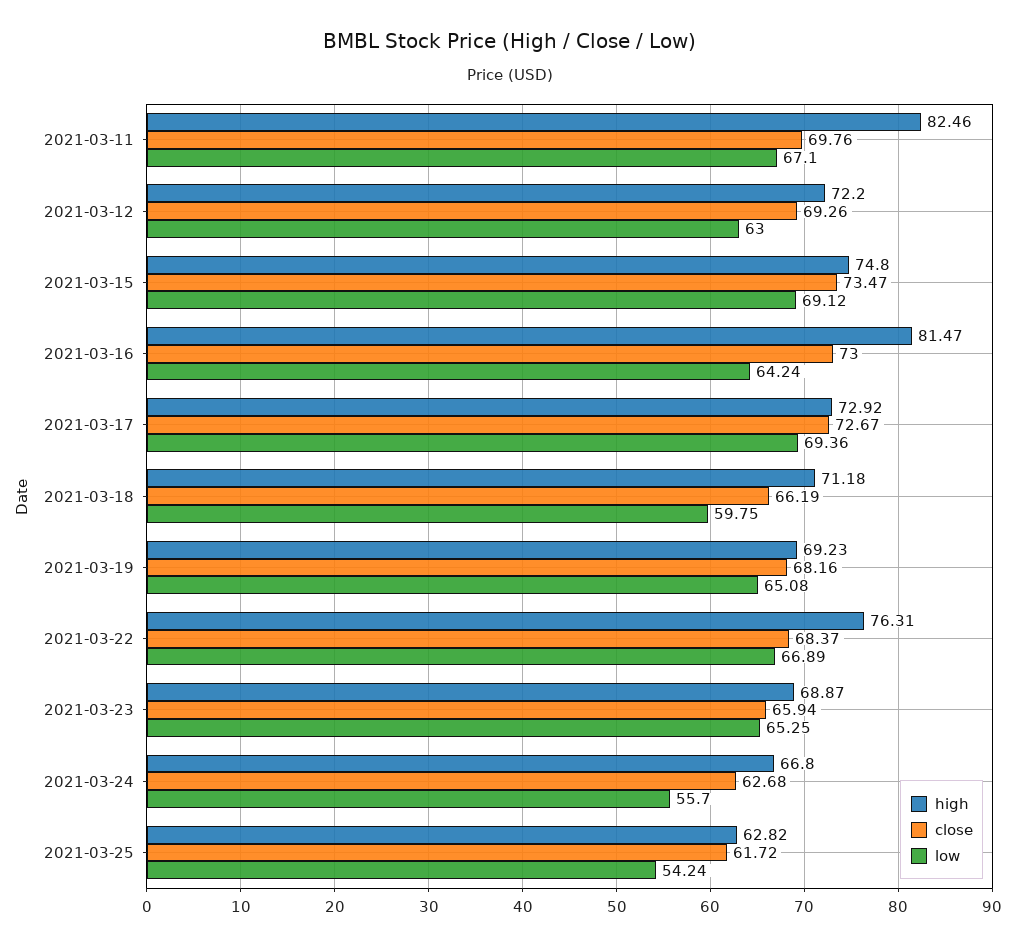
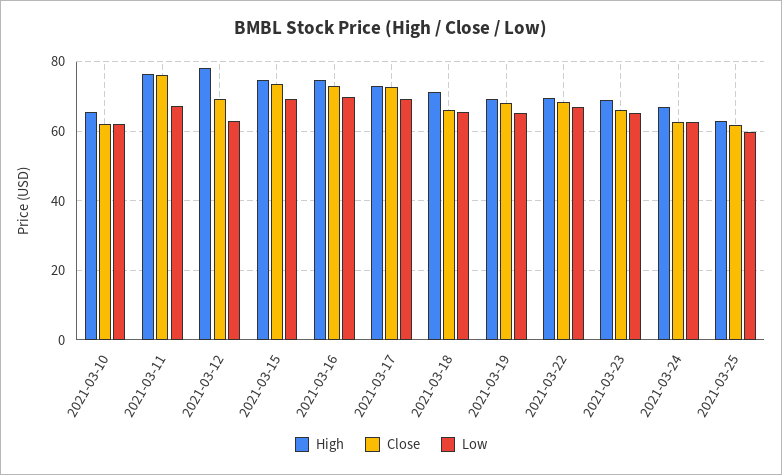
  {
    "high": {
-     "2021-03-11": 82.46,
+     "2021-03-11": 76,
-     "2021-03-12": 72.2,
+     "2021-03-12": 78,
      "2021-03-15": 74.8,
-     "2021-03-16": 81.47,
+     "2021-03-16": 74,
      "2021-03-17": 72.92,
      "2021-03-18": 71.18,
      "2021-03-19": 69.23,
-     "2021-03-22": 76.31,
+     "2021-03-22": 70,
      "2021-03-23": 68.87,
      "2021-03-24": 66.8,
-     "2021-03-25": 62.82
+     "2021-03-25": 62.82,
+     "2021-03-10": 66
    },
    "close": {
-     "2021-03-11": 69.76,
+     "2021-03-11": 76,
      "2021-03-12": 69.26,
      "2021-03-15": 73.47,
      "2021-03-16": 73,
      "2021-03-17": 72.67,
      "2021-03-18": 66.19,
      "2021-03-19": 68.16,
      "2021-03-22": 68.37,
      "2021-03-23": 65.94,
      "2021-03-24": 62.68,
-     "2021-03-25": 61.72
+     "2021-03-25": 61.72,
+     "2021-03-10": 62
    },
    "low": {
      "2021-03-11": 67.1,
      "2021-03-12": 63,
      "2021-03-15": 69.12,
-     "2021-03-16": 64.24,
+     "2021-03-16": 70,
      "2021-03-17": 69.36,
-     "2021-03-18": 59.75,
+     "2021-03-18": 66,
      "2021-03-19": 65.08,
      "2021-03-22": 66.89,
      "2021-03-23": 65.25,
-     "2021-03-24": 55.7,
+     "2021-03-24": 62,
-     "2021-03-25": 54.24
+     "2021-03-25": 60,
+     "2021-03-10": 62
    }
  }

